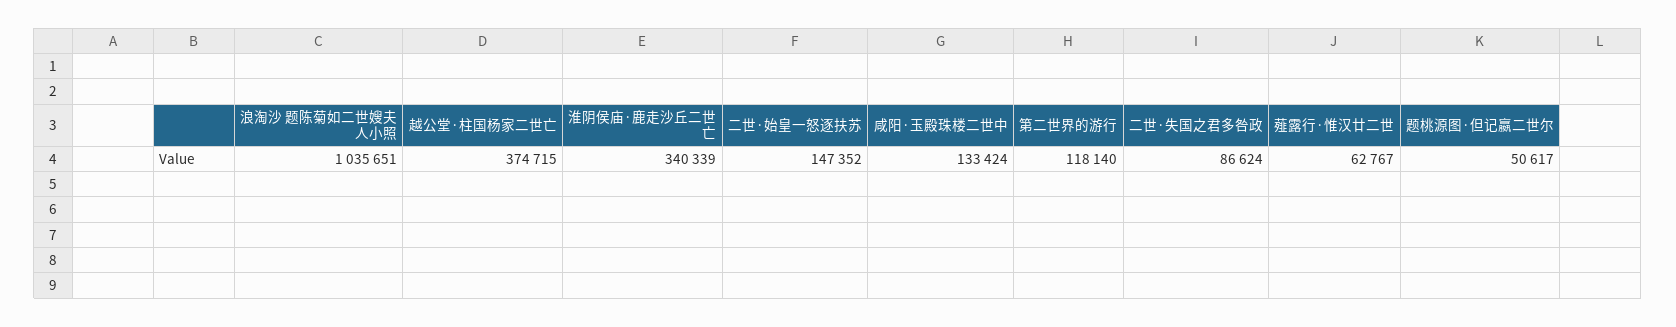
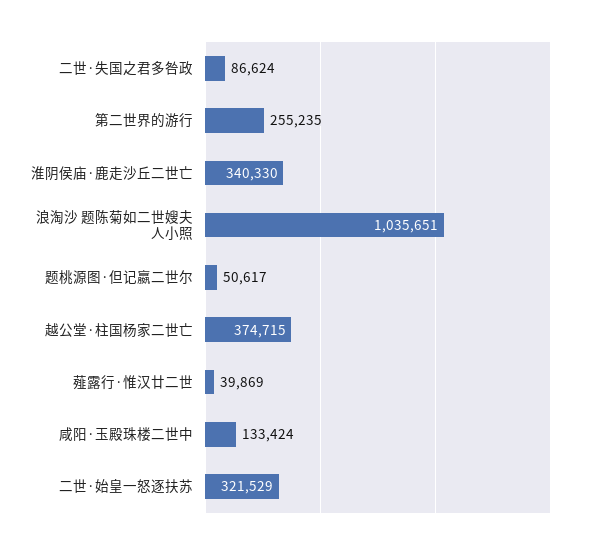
  {
    "浪淘沙 题陈菊如二世嫂夫人小照": 1035651,
    "越公堂·柱国杨家二世亡": 374715,
-   "淮阴侯庙·鹿走沙丘二世亡": 340339,
+   "淮阴侯庙·鹿走沙丘二世亡": 340330,
-   "二世·始皇一怒逐扶苏": 147352,
+   "二世·始皇一怒逐扶苏": 321529,
    "咸阳·玉殿珠楼二世中": 133424,
-   "第二世界的游行": 118140,
+   "第二世界的游行": 255235,
    "二世·失国之君多咎政": 86624,
-   "薤露行·惟汉廿二世": 62767,
+   "薤露行·惟汉廿二世": 39869,
    "题桃源图·但记嬴二世尔": 50617
  }

